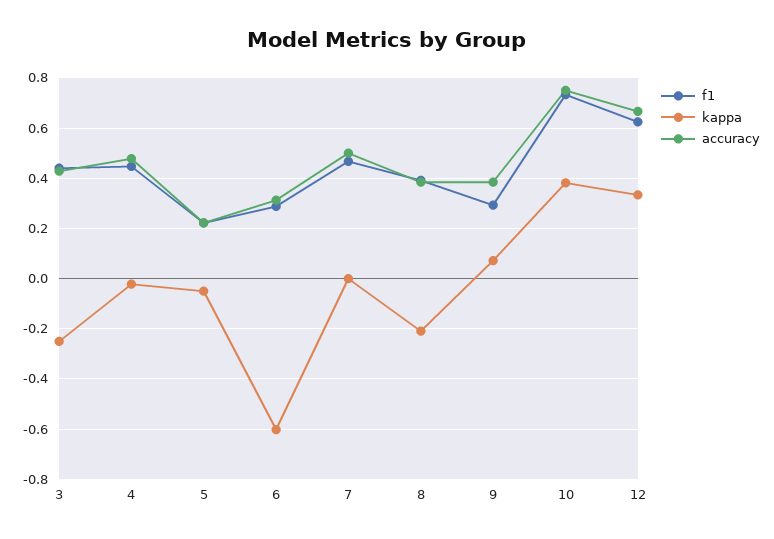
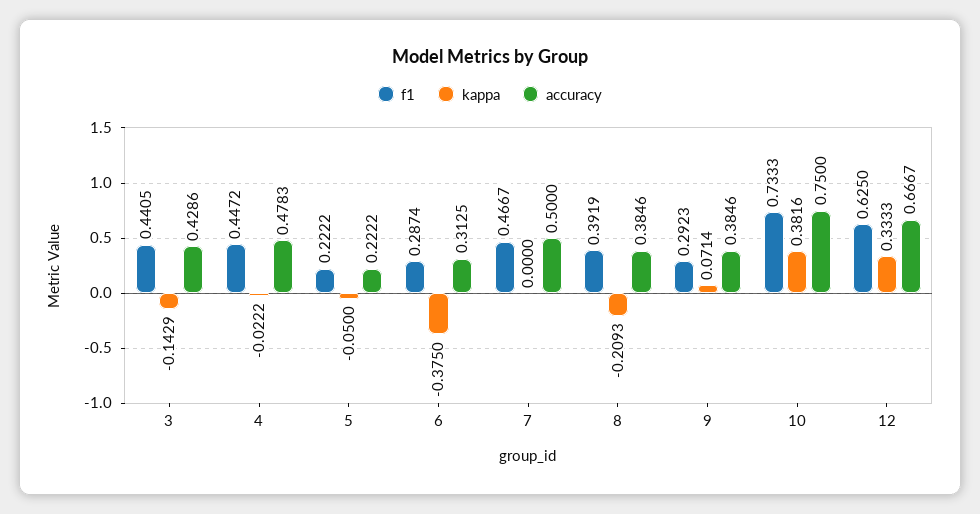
  {
    "f1": {
      "3": 0.4405,
      "4": 0.4472,
      "5": 0.2222,
      "6": 0.2874,
      "7": 0.4667,
      "8": 0.3919,
      "9": 0.2923,
      "10": 0.7333,
      "12": 0.625
    },
    "kappa": {
-     "3": -0.25,
+     "3": -0.1429,
      "4": -0.0222,
      "5": -0.05,
-     "6": -0.6,
+     "6": -0.375,
      "7": 0,
      "8": -0.2093,
      "9": 0.0714,
      "10": 0.3816,
      "12": 0.3333
    },
    "accuracy": {
      "3": 0.4286,
      "4": 0.4783,
      "5": 0.2222,
      "6": 0.3125,
      "7": 0.5,
      "8": 0.3846,
      "9": 0.3846,
      "10": 0.75,
      "12": 0.6667
    }
  }

